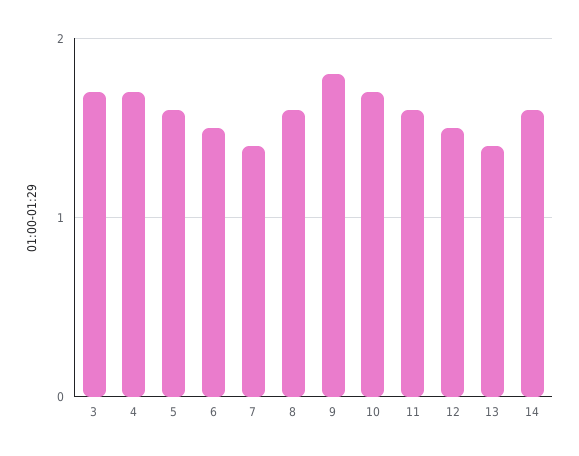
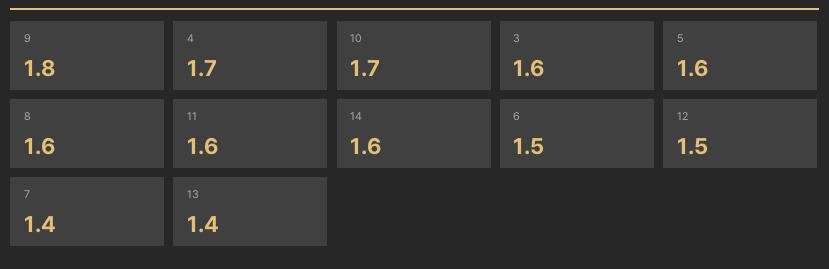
  {
-   "3": 1.7,
+   "3": 1.6,
    "4": 1.7,
    "5": 1.6,
    "6": 1.5,
    "7": 1.4,
    "8": 1.6,
    "9": 1.8,
    "10": 1.7,
    "11": 1.6,
    "12": 1.5,
    "13": 1.4,
    "14": 1.6
  }

